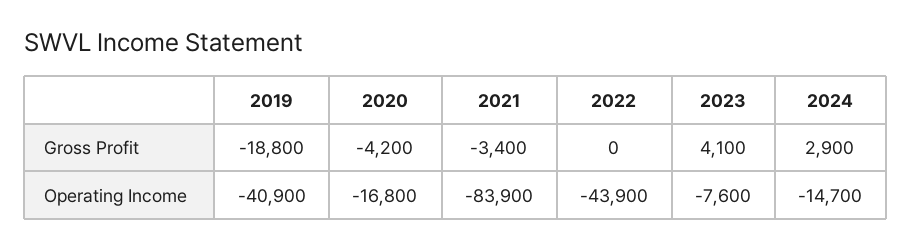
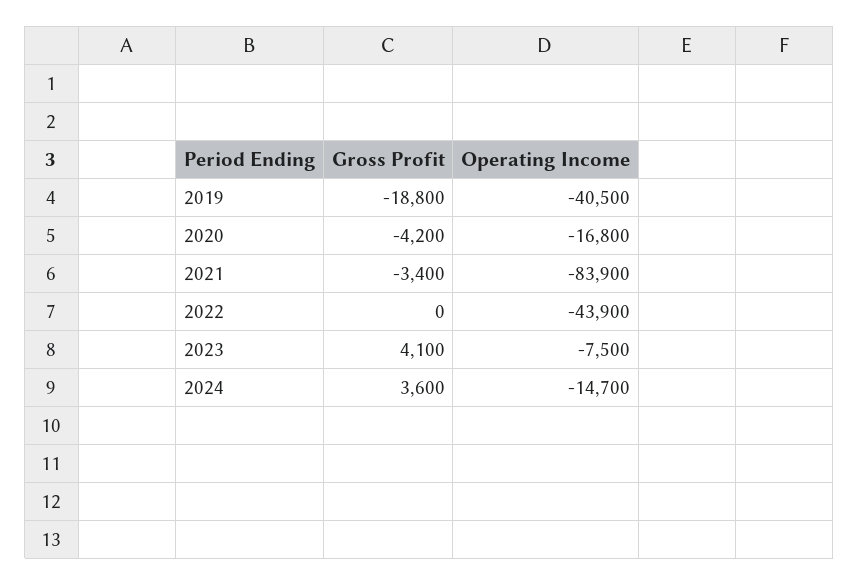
  {
    "2019": {
      "Gross Profit": -18800,
-     "Operating Income": -40900
+     "Operating Income": -40500
    },
    "2020": {
      "Gross Profit": -4200,
      "Operating Income": -16800
    },
    "2021": {
      "Gross Profit": -3400,
      "Operating Income": -83900
    },
    "2022": {
      "Gross Profit": 0,
      "Operating Income": -43900
    },
    "2023": {
      "Gross Profit": 4100,
-     "Operating Income": -7600
+     "Operating Income": -7500
    },
    "2024": {
-     "Gross Profit": 2900,
+     "Gross Profit": 3600,
      "Operating Income": -14700
    }
  }

